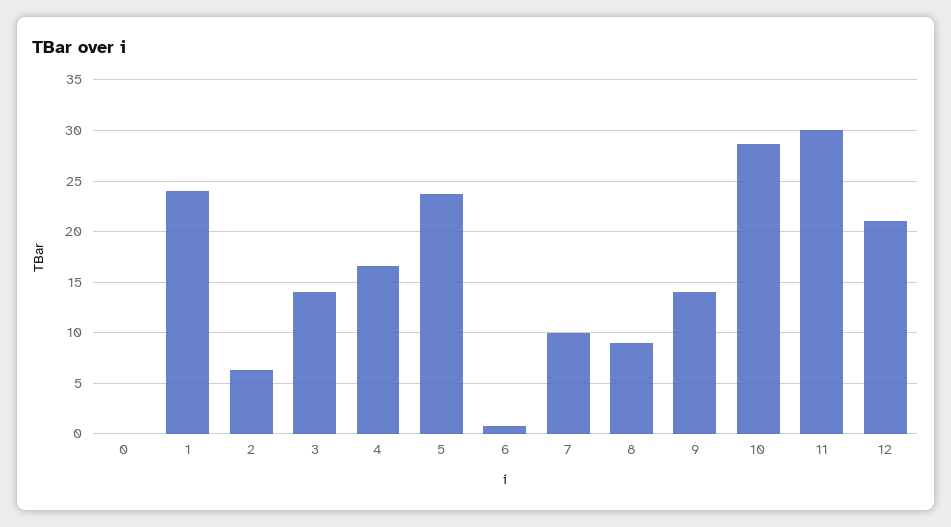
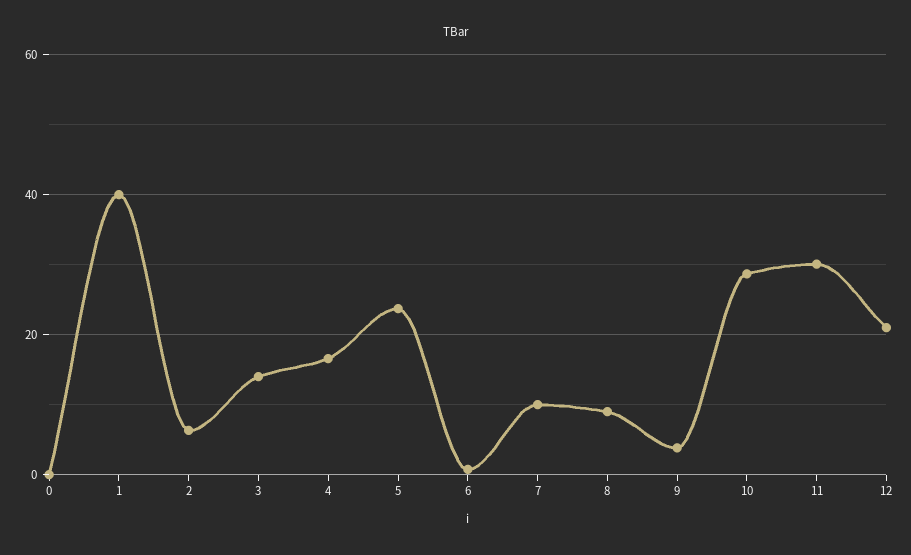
  {
    "0": 0,
-   "1": 24,
+   "1": 40,
    "2": 6,
    "3": 14,
    "4": 17,
    "5": 24,
    "6": 1,
    "7": 10,
    "8": 9,
-   "9": 14,
+   "9": 4,
    "10": 29,
    "11": 30,
    "12": 21
  }

